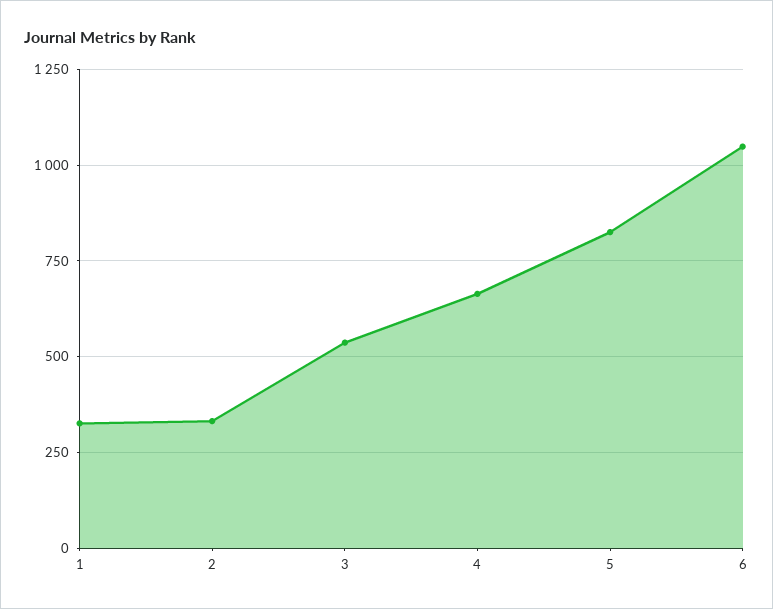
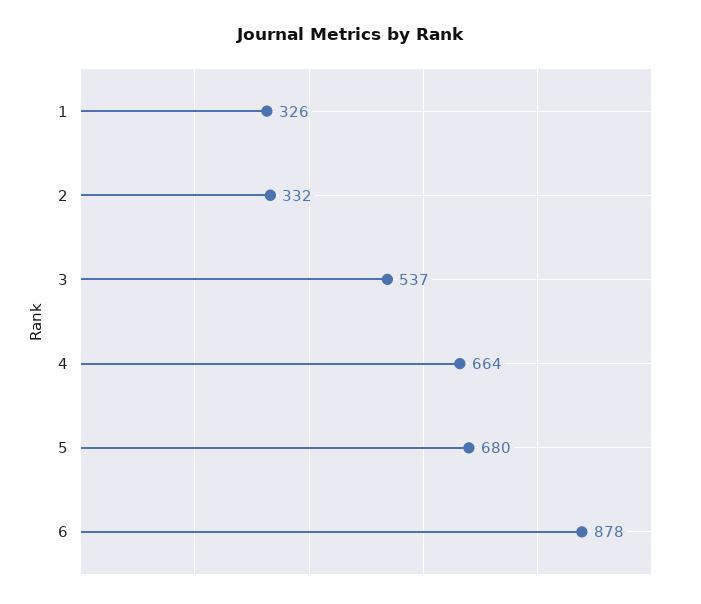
  {
    "1": 326,
    "2": 332,
    "3": 537,
    "4": 664,
-   "5": 825,
+   "5": 680,
-   "6": 1050
+   "6": 878
  }

